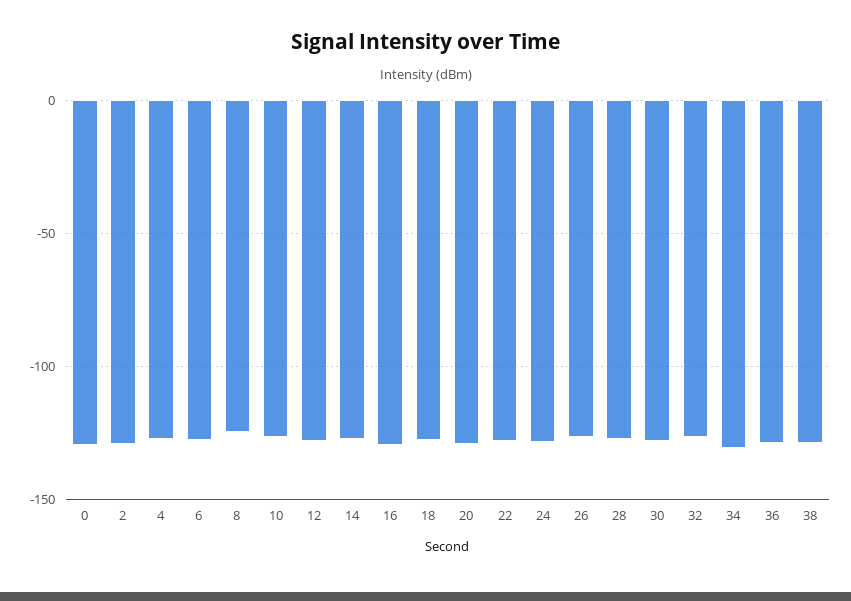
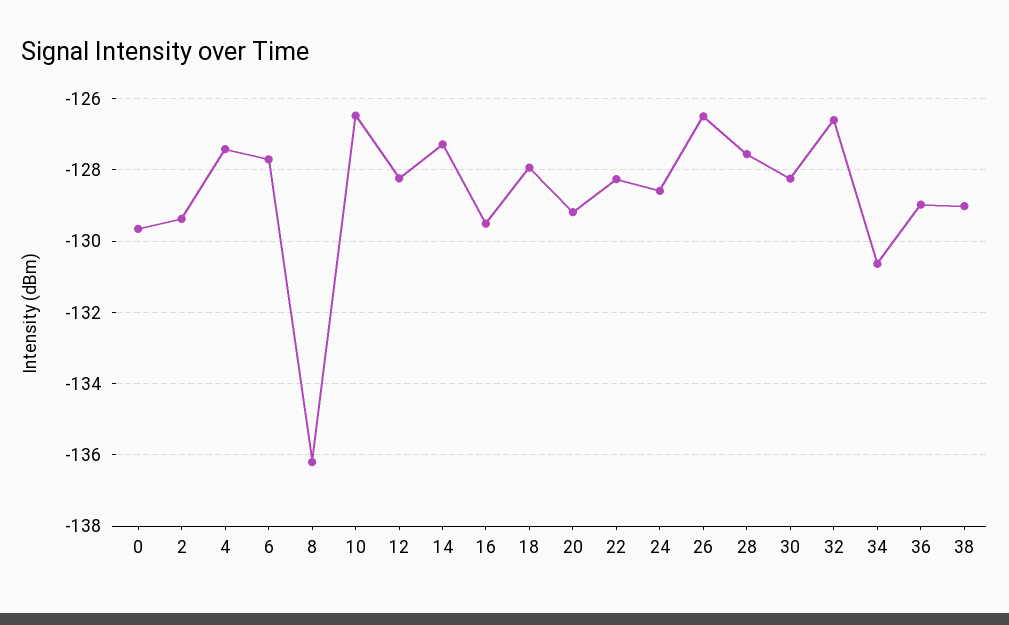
  {
    "0": -129.6,
    "2": -129.4,
    "4": -127.4,
    "6": -127.8,
-   "8": -125,
+   "8": -136.2,
    "10": -126.4,
    "12": -128.2,
    "14": -127.2,
    "16": -129.6,
    "18": -128,
    "20": -129.2,
    "22": -128.2,
    "24": -128.6,
    "26": -126.6,
    "28": -127.6,
    "30": -128.2,
    "32": -126.6,
    "34": -130.6,
    "36": -129,
    "38": -129
  }

